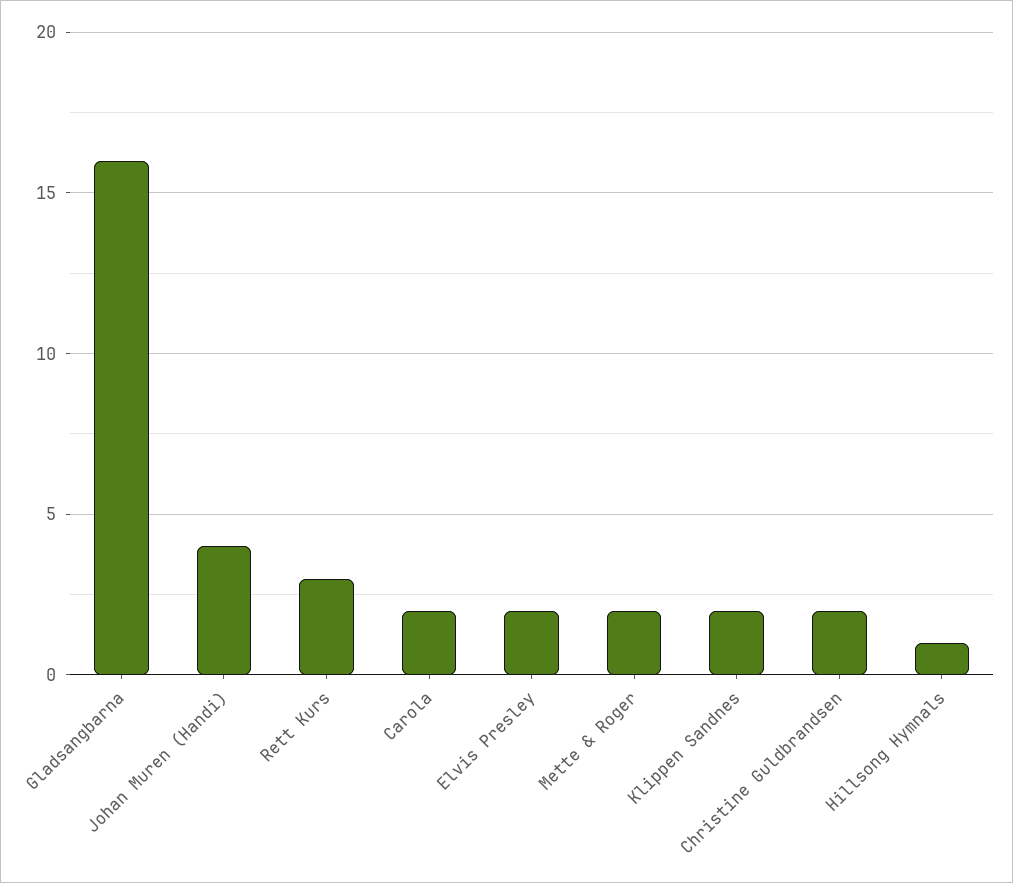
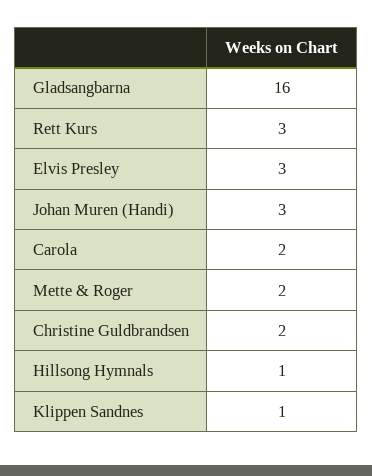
  {
    "Gladsangbarna": 16,
-   "Johan Muren (Handi)": 4,
+   "Johan Muren (Handi)": 3,
    "Rett Kurs": 3,
    "Carola": 2,
-   "Elvis Presley": 2,
+   "Elvis Presley": 3,
    "Mette & Roger": 2,
-   "Klippen Sandnes": 2,
+   "Klippen Sandnes": 1,
    "Christine Guldbrandsen": 2,
    "Hillsong Hymnals": 1
  }

